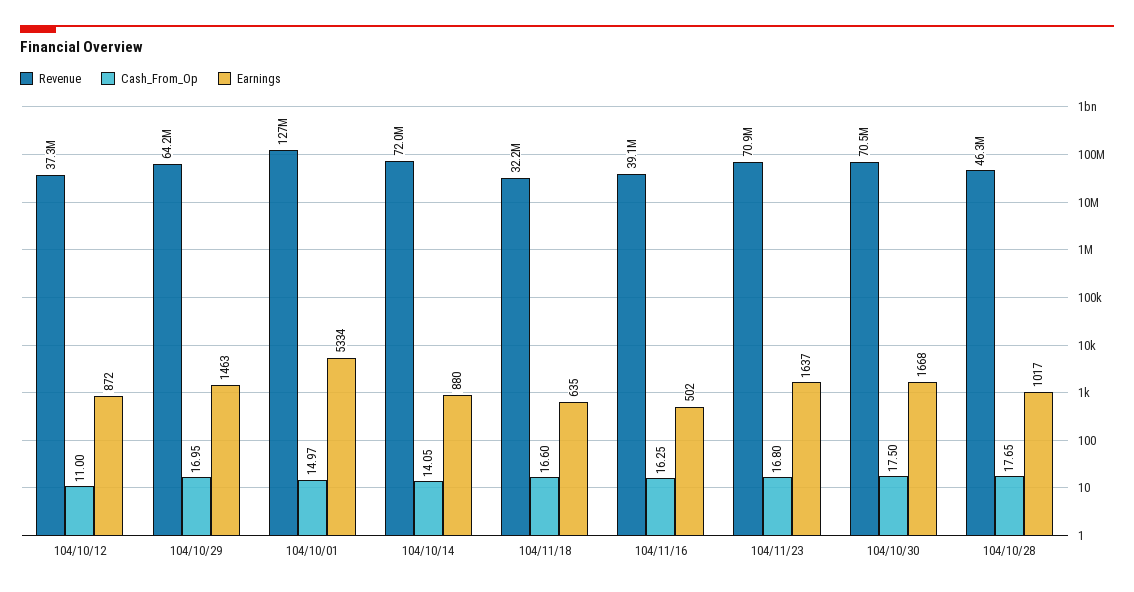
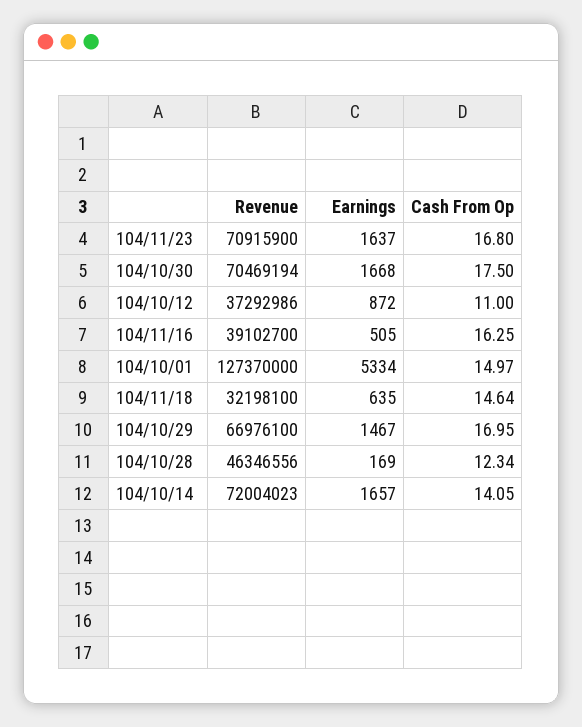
  {
    "Revenue": {
      "104/10/12": 37292986,
-     "104/10/29": 64200000,
+     "104/10/29": 66976100,
      "104/10/01": 127370000,
      "104/10/14": 72004023,
      "104/11/18": 32198100,
      "104/11/16": 39102700,
      "104/11/23": 70915900,
      "104/10/30": 70469194,
      "104/10/28": 46346556
    },
    "Cash_From_Op": {
      "104/10/12": 11,
      "104/10/29": 16.95,
      "104/10/01": 14.97,
      "104/10/14": 14.05,
-     "104/11/18": 16.6,
+     "104/11/18": 14.64,
      "104/11/16": 16.25,
      "104/11/23": 16.8,
      "104/10/30": 17.5,
-     "104/10/28": 17.65
+     "104/10/28": 12.34
    },
    "Earnings": {
      "104/10/12": 872,
-     "104/10/29": 1463,
+     "104/10/29": 1467,
      "104/10/01": 5334,
-     "104/10/14": 880,
+     "104/10/14": 1657,
      "104/11/18": 635,
-     "104/11/16": 502,
+     "104/11/16": 505,
      "104/11/23": 1637,
      "104/10/30": 1668,
-     "104/10/28": 1017
+     "104/10/28": 169
    }
  }

